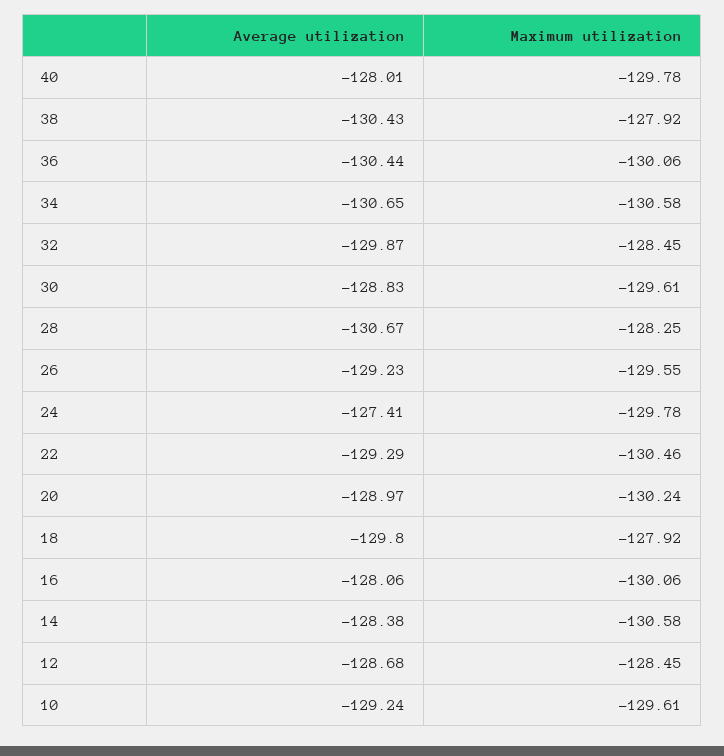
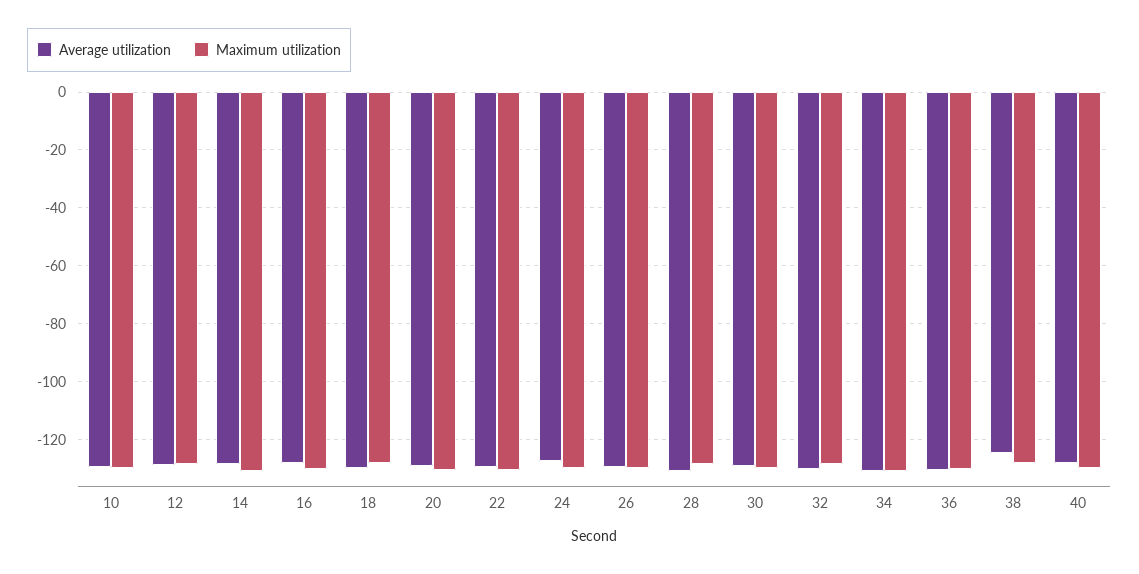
  {
    "Average utilization": {
      "40": -128.01,
-     "38": -130.43,
+     "38": -125,
      "36": -130.44,
      "34": -130.65,
      "32": -129.87,
      "30": -128.83,
      "28": -130.67,
      "26": -129.23,
      "24": -127.41,
      "22": -129.29,
      "20": -128.97,
      "18": -129.8,
      "16": -128.06,
      "14": -128.38,
      "12": -128.68,
      "10": -129.24
    },
    "Maximum utilization": {
      "40": -129.78,
      "38": -127.92,
      "36": -130.06,
      "34": -130.58,
      "32": -128.45,
      "30": -129.61,
      "28": -128.25,
      "26": -129.55,
      "24": -129.78,
      "22": -130.46,
      "20": -130.24,
      "18": -127.92,
      "16": -130.06,
      "14": -130.58,
      "12": -128.45,
      "10": -129.61
    }
  }

